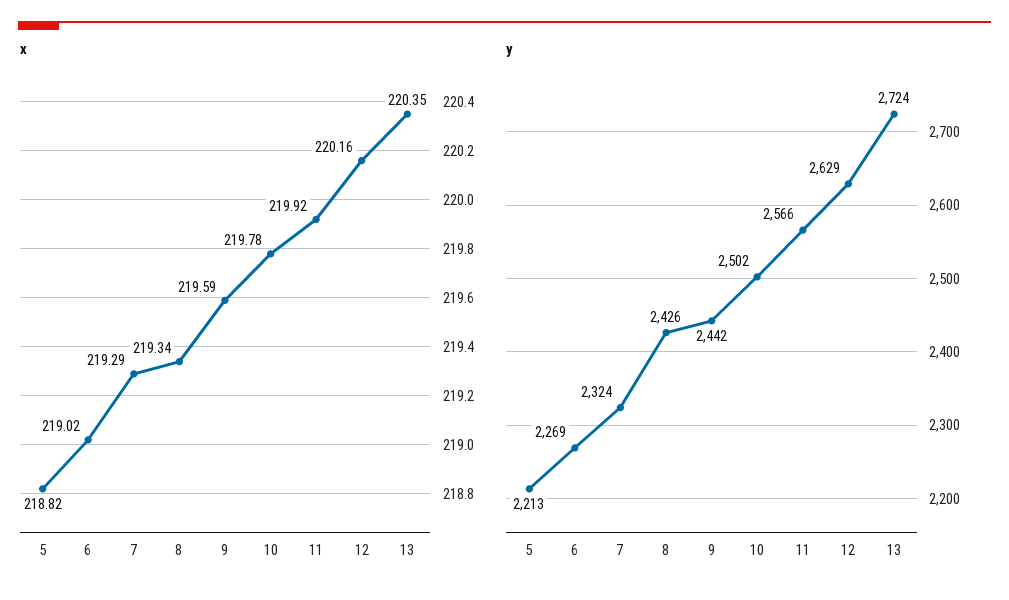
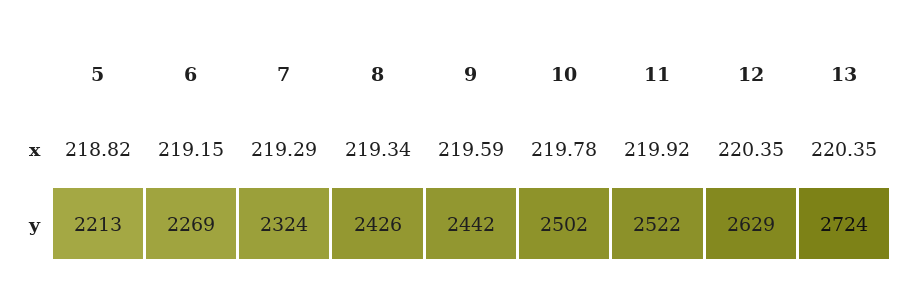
  {
    "x": {
      "5": 218.82,
-     "6": 219.02,
+     "6": 219.15,
      "7": 219.29,
      "8": 219.34,
      "9": 219.59,
      "10": 219.78,
      "11": 219.92,
-     "12": 220.16,
+     "12": 220.35,
      "13": 220.35
    },
    "y": {
      "5": 2213,
      "6": 2269,
      "7": 2324,
      "8": 2426,
      "9": 2442,
      "10": 2502,
-     "11": 2566,
+     "11": 2522,
      "12": 2629,
      "13": 2724
    }
  }

